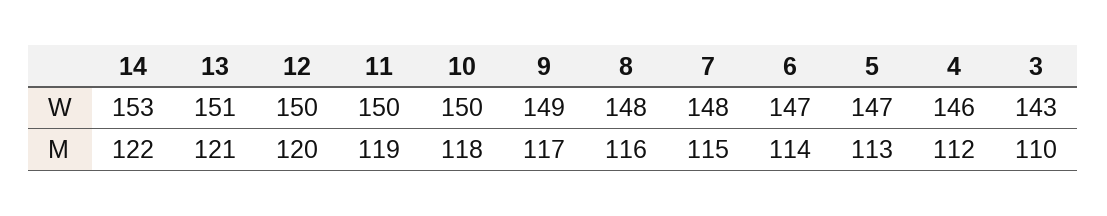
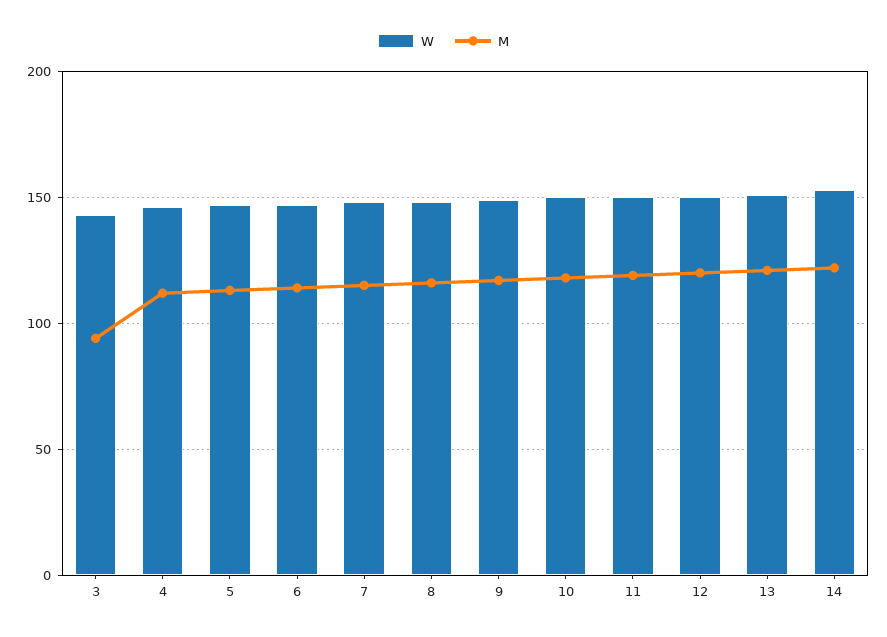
  {
    "W": {
      "14": 153,
      "13": 151,
      "12": 150,
      "11": 150,
      "10": 150,
      "9": 149,
      "8": 148,
      "7": 148,
      "6": 147,
      "5": 147,
      "4": 146,
      "3": 143
    },
    "M": {
      "14": 122,
      "13": 121,
      "12": 120,
      "11": 119,
      "10": 118,
      "9": 117,
      "8": 116,
      "7": 115,
      "6": 114,
      "5": 113,
      "4": 112,
-     "3": 110
+     "3": 95
    }
  }

